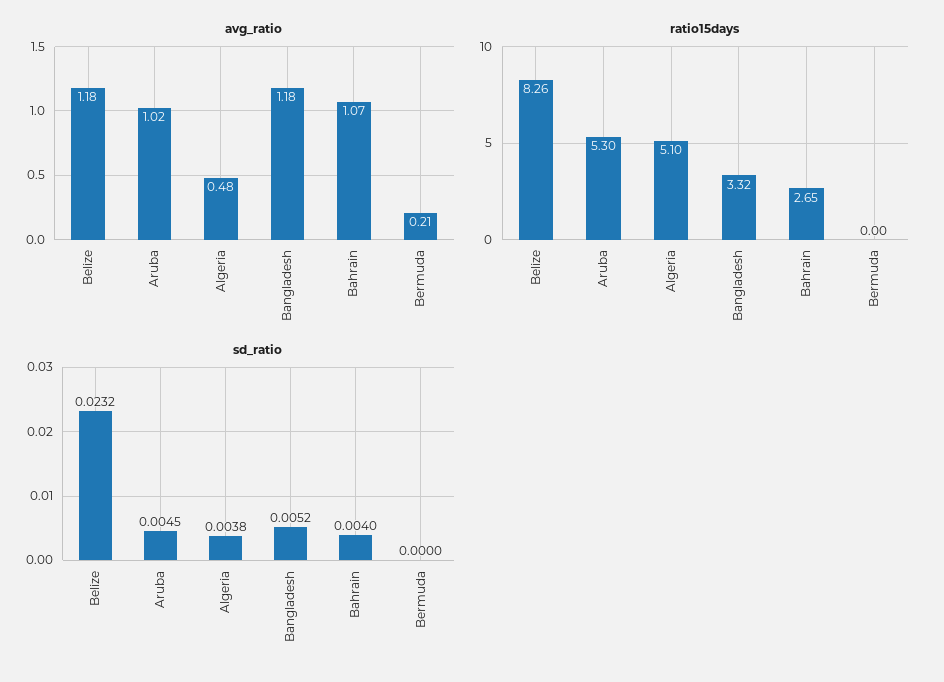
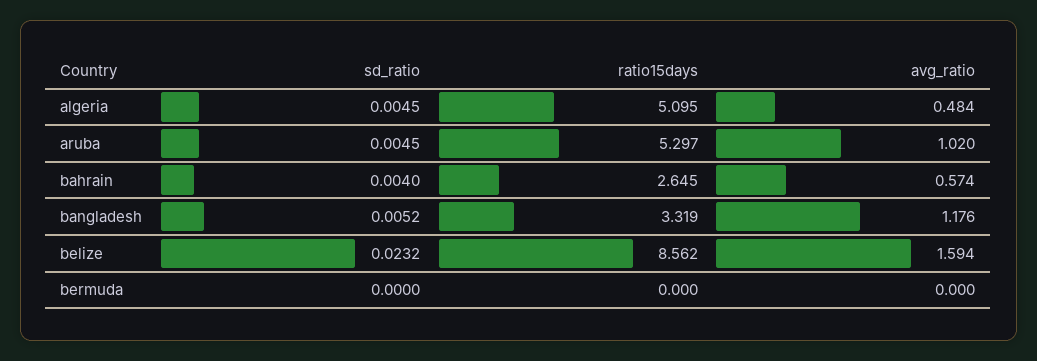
  {
    "avg_ratio": {
-     "Belize": 1.18,
+     "Belize": 1.594,
      "Aruba": 1.02,
      "Algeria": 0.484,
      "Bangladesh": 1.176,
-     "Bahrain": 1.07,
+     "Bahrain": 0.574,
-     "Bermuda": 0.21
+     "Bermuda": 0
    },
    "ratio15days": {
-     "Belize": 8.26,
+     "Belize": 8.562,
      "Aruba": 5.297,
      "Algeria": 5.095,
      "Bangladesh": 3.319,
      "Bahrain": 2.645,
      "Bermuda": 0
    },
    "sd_ratio": {
      "Belize": 0.0232,
      "Aruba": 0.0045,
-     "Algeria": 0.0038,
+     "Algeria": 0.0045,
      "Bangladesh": 0.0052,
      "Bahrain": 0.004,
      "Bermuda": 0
    }
  }

